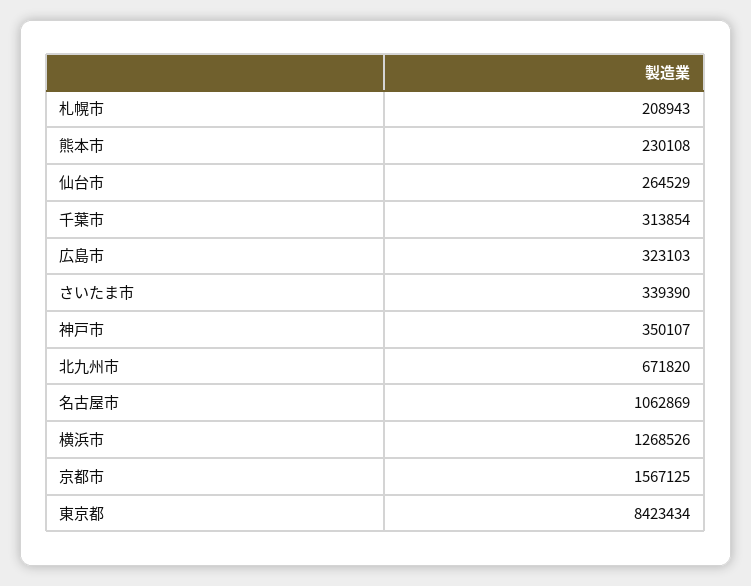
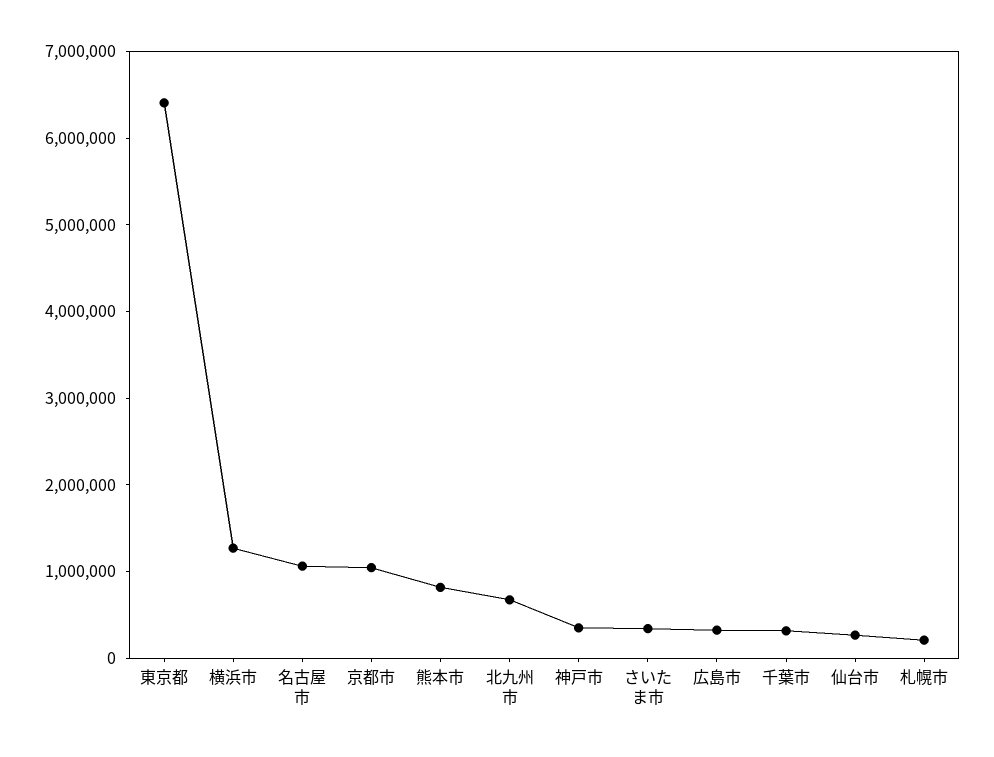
  {
    "札幌市": 208943,
-   "熊本市": 230108,
+   "熊本市": 800000,
    "仙台市": 264529,
    "千葉市": 313854,
    "広島市": 323103,
    "さいたま市": 339390,
    "神戸市": 350107,
    "北九州市": 671820,
    "名古屋市": 1062869,
    "横浜市": 1268526,
-   "京都市": 1567125,
+   "京都市": 1000000,
-   "東京都": 8423434
+   "東京都": 6400000
  }

